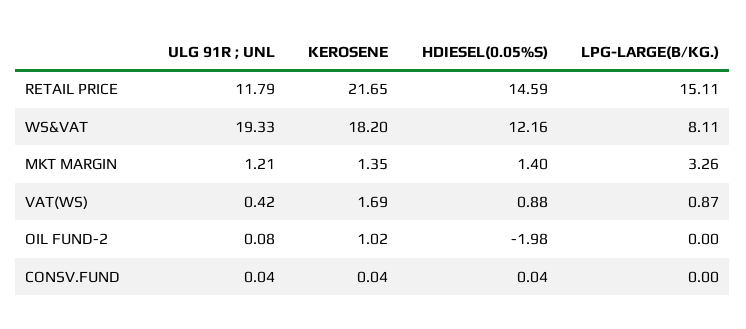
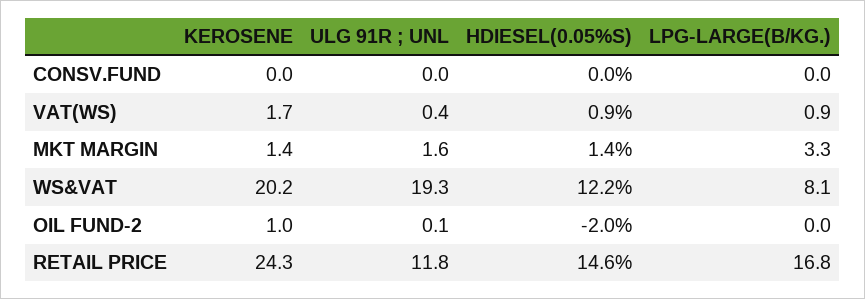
  {
    "ULG 91R ; UNL": {
      "RETAIL PRICE": 11.79,
      "WS&VAT": 19.33,
-     "MKT MARGIN": 1.21,
+     "MKT MARGIN": 1.6,
      "VAT(WS)": 0.42,
      "OIL FUND-2": 0.08,
      "CONSV.FUND": 0.04
    },
    "KEROSENE": {
-     "RETAIL PRICE": 21.65,
+     "RETAIL PRICE": 24.3,
-     "WS&VAT": 18.2,
+     "WS&VAT": 20.2,
      "MKT MARGIN": 1.35,
      "VAT(WS)": 1.69,
      "OIL FUND-2": 1.02,
      "CONSV.FUND": 0.04
    },
    "HDIESEL(0.05%S)": {
      "RETAIL PRICE": 14.59,
      "WS&VAT": 12.16,
      "MKT MARGIN": 1.4,
      "VAT(WS)": 0.88,
      "OIL FUND-2": -1.98,
      "CONSV.FUND": 0.04
    },
    "LPG-LARGE(B/KG.)": {
-     "RETAIL PRICE": 15.11,
+     "RETAIL PRICE": 16.8,
      "WS&VAT": 8.11,
      "MKT MARGIN": 3.26,
      "VAT(WS)": 0.87,
      "OIL FUND-2": 0,
      "CONSV.FUND": 0
    }
  }

